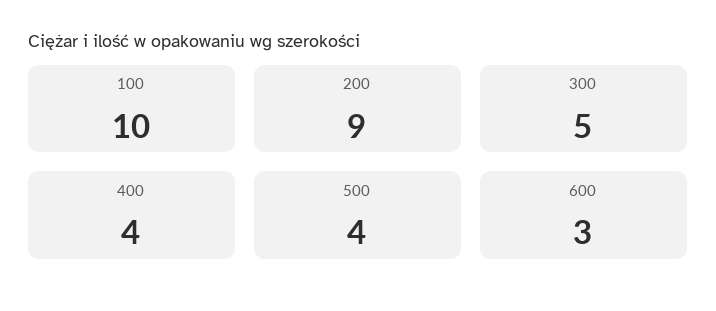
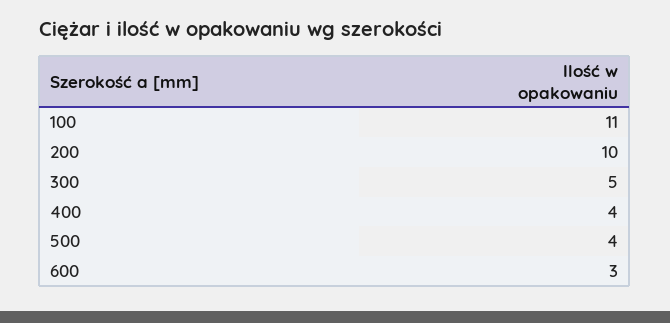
  {
-   "100": 10,
+   "100": 11,
-   "200": 9,
+   "200": 10,
    "300": 5,
    "400": 4,
    "500": 4,
    "600": 3
  }

